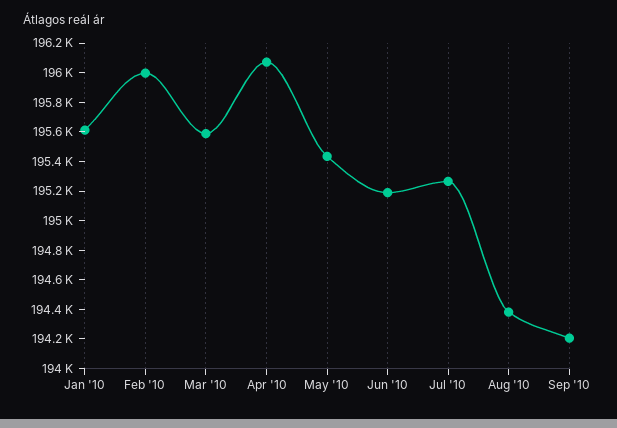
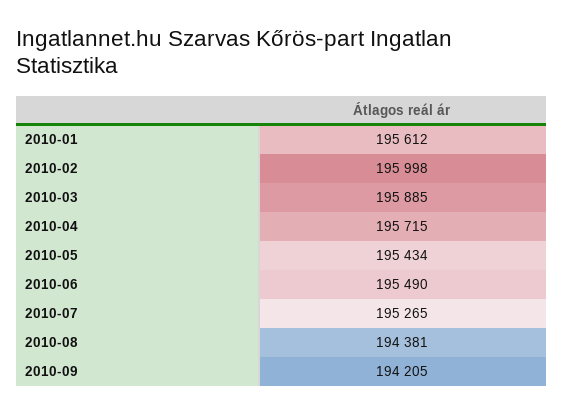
  {
    "Jan '10": 195612,
    "Feb '10": 195998,
-   "Mar '10": 195600,
+   "Mar '10": 195885,
-   "Apr '10": 196100,
+   "Apr '10": 195715,
    "May '10": 195434,
-   "Jun '10": 195200,
+   "Jun '10": 195490,
    "Jul '10": 195265,
    "Aug '10": 194381,
    "Sep '10": 194205
  }

